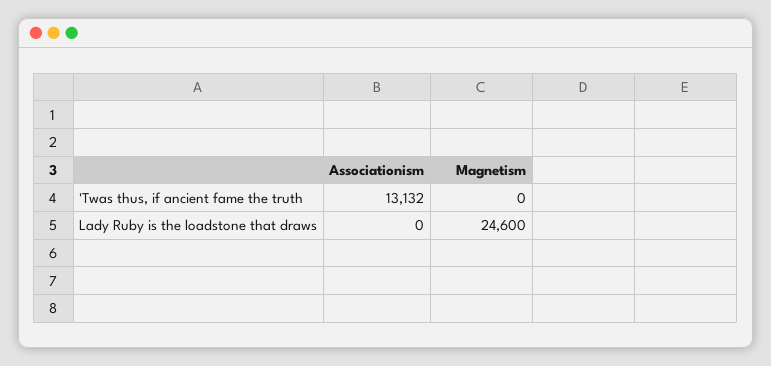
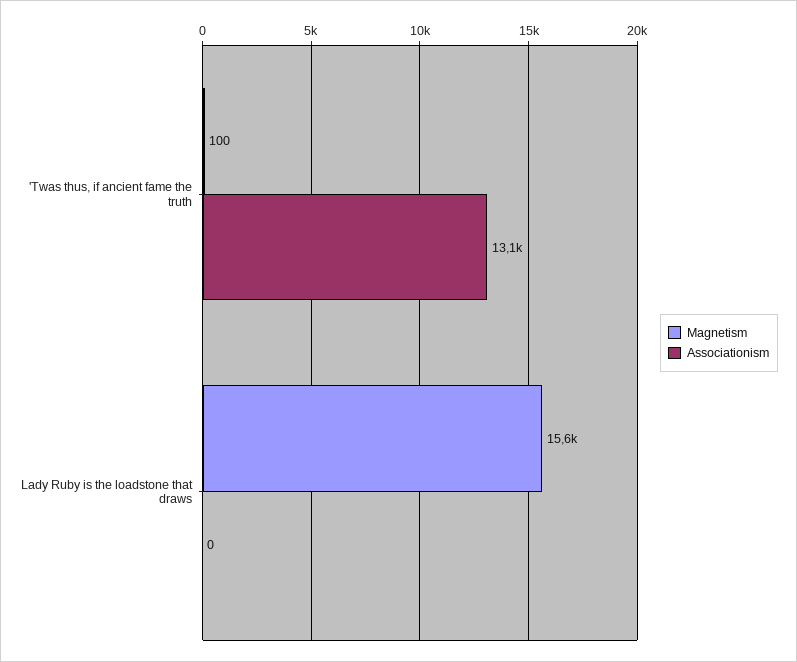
  {
    "Associationism": {
      "'Twas thus, if ancient fame the truth": 13132,
      "Lady Ruby is the loadstone that draws": 0
    },
    "Magnetism": {
-     "'Twas thus, if ancient fame the truth": 0,
+     "'Twas thus, if ancient fame the truth": 100,
-     "Lady Ruby is the loadstone that draws": 24600
+     "Lady Ruby is the loadstone that draws": 15600
    }
  }

